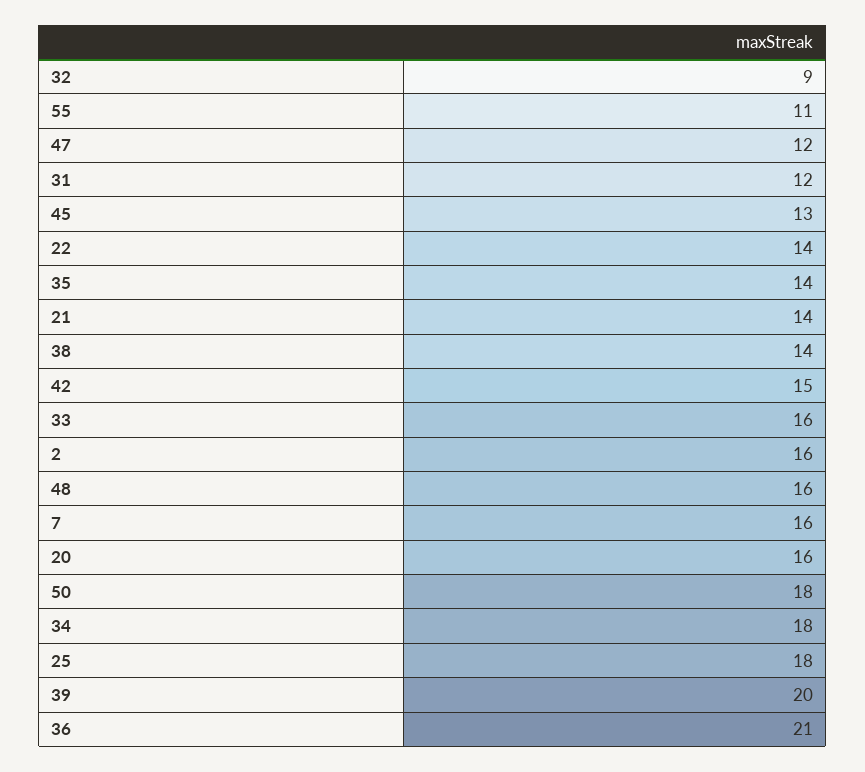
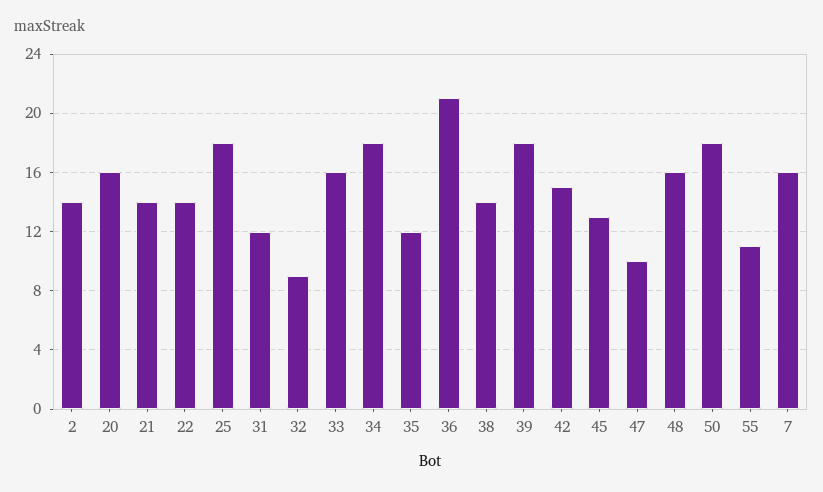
  {
    "32": 9,
    "55": 11,
-   "47": 12,
+   "47": 10,
    "31": 12,
    "45": 13,
    "22": 14,
-   "35": 14,
+   "35": 12,
    "21": 14,
    "38": 14,
    "42": 15,
    "33": 16,
-   "2": 16,
+   "2": 14,
    "48": 16,
    "7": 16,
    "20": 16,
    "50": 18,
    "34": 18,
    "25": 18,
-   "39": 20,
+   "39": 18,
    "36": 21
  }

